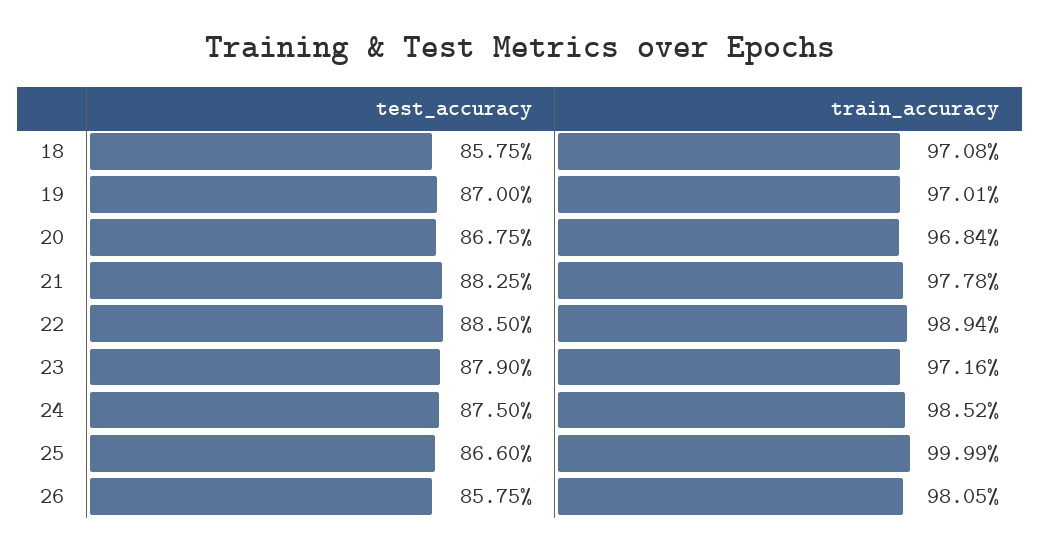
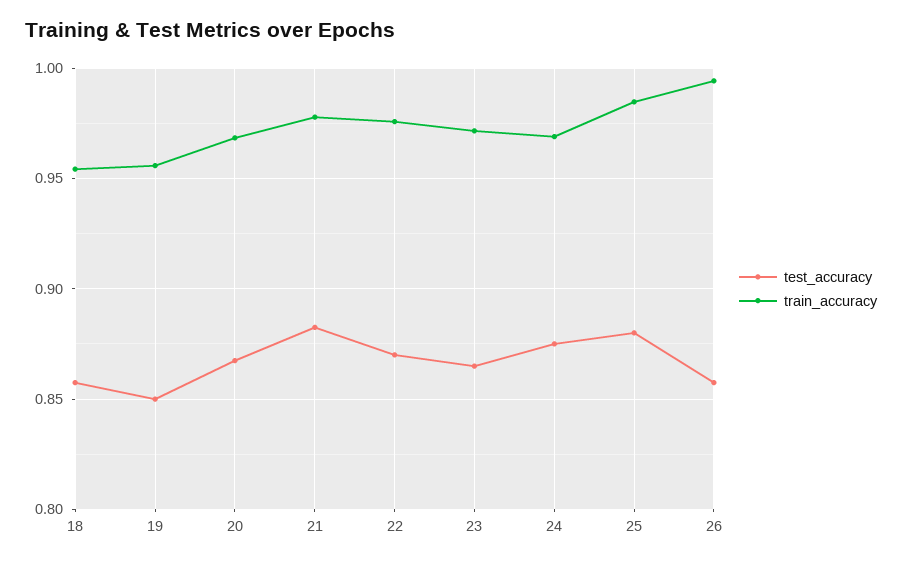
  {
    "test_accuracy": {
      "18": 0.8575,
-     "19": 0.87,
+     "19": 0.85,
      "20": 0.8675,
      "21": 0.8825,
-     "22": 0.885,
+     "22": 0.87,
-     "23": 0.879,
+     "23": 0.865,
      "24": 0.875,
-     "25": 0.866,
+     "25": 0.88,
      "26": 0.8575
    },
    "train_accuracy": {
-     "18": 0.9708,
+     "18": 0.955,
-     "19": 0.9701,
+     "19": 0.955,
      "20": 0.9684,
      "21": 0.9778,
-     "22": 0.9894,
+     "22": 0.975,
      "23": 0.9716,
-     "24": 0.9852,
+     "24": 0.97,
-     "25": 0.9999,
+     "25": 0.985,
-     "26": 0.9805
+     "26": 0.995
    }
  }

